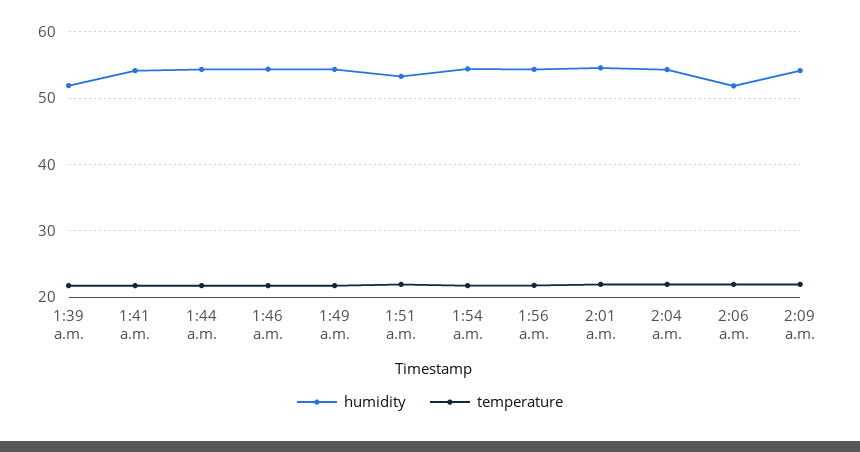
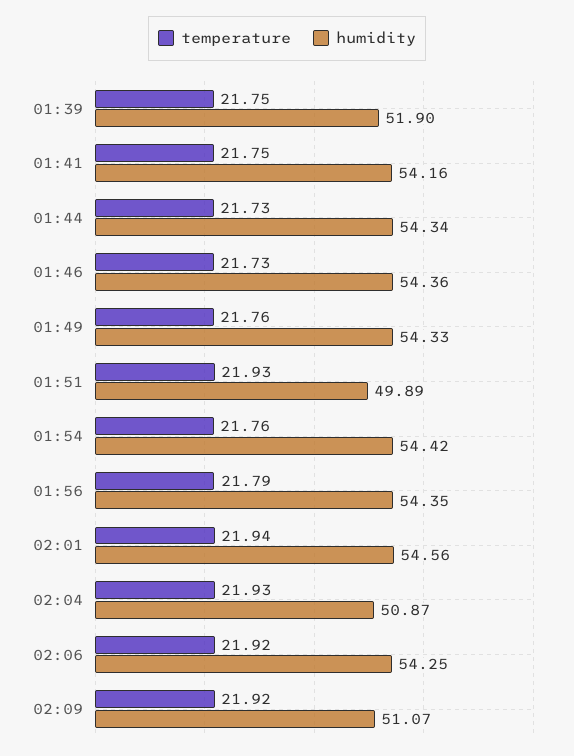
  {
    "humidity": {
      "1:39 a.m.": 51.9,
      "1:41 a.m.": 54.16,
      "1:44 a.m.": 54.34,
      "1:46 a.m.": 54.36,
      "1:49 a.m.": 54.33,
-     "1:51 a.m.": 53,
+     "1:51 a.m.": 49.89,
      "1:54 a.m.": 54.42,
      "1:56 a.m.": 54.35,
      "2:01 a.m.": 54.56,
-     "2:04 a.m.": 54,
+     "2:04 a.m.": 50.87,
-     "2:06 a.m.": 52,
+     "2:06 a.m.": 54.25,
-     "2:09 a.m.": 54
+     "2:09 a.m.": 51.07
    },
    "temperature": {
      "1:39 a.m.": 21.75,
      "1:41 a.m.": 21.75,
      "1:44 a.m.": 21.73,
      "1:46 a.m.": 21.73,
      "1:49 a.m.": 21.76,
      "1:51 a.m.": 21.93,
      "1:54 a.m.": 21.76,
      "1:56 a.m.": 21.79,
      "2:01 a.m.": 21.94,
      "2:04 a.m.": 21.93,
      "2:06 a.m.": 21.92,
      "2:09 a.m.": 21.92
    }
  }

